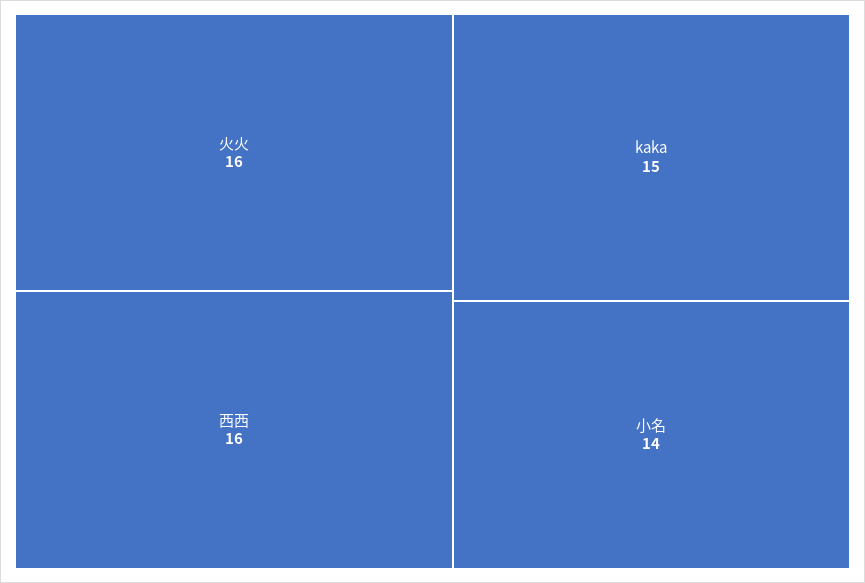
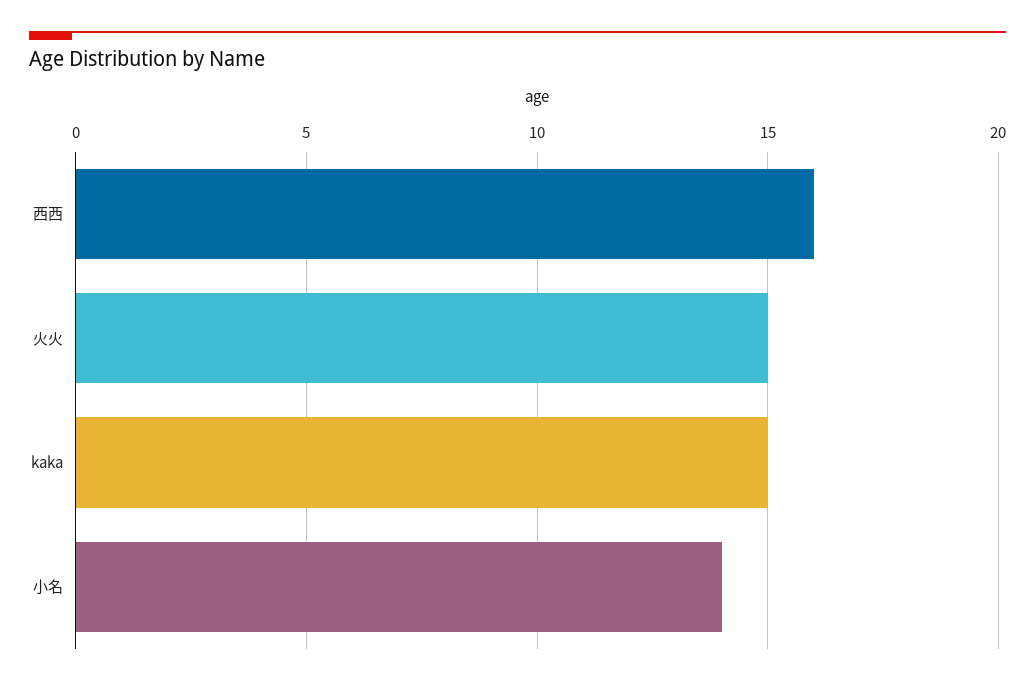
  {
-   "火火": 16,
+   "火火": 15,
    "西西": 16,
    "kaka": 15,
    "小名": 14
  }

